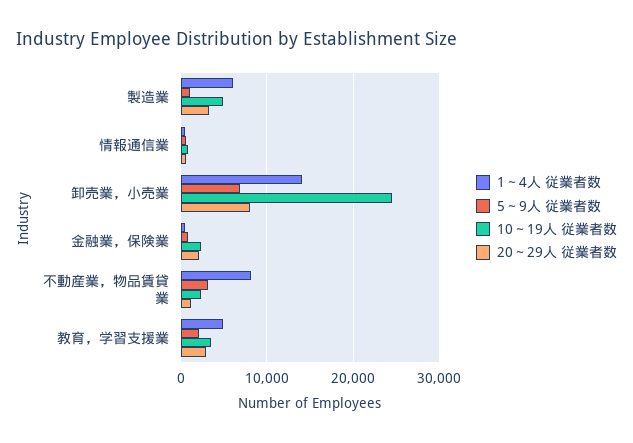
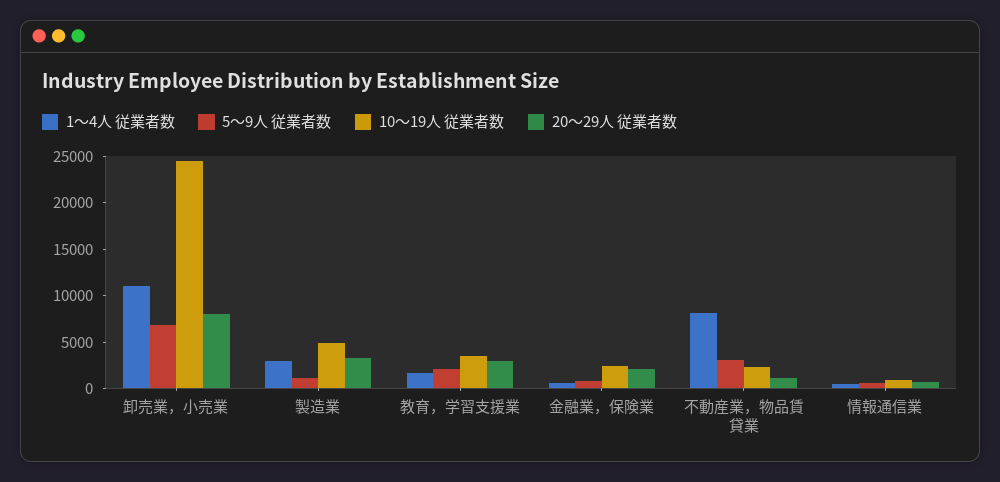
  {
    "1～4人 従業者数": {
-     "製造業": 6000,
+     "製造業": 3000,
      "情報通信業": 0,
-     "卸売業，小売業": 14000,
+     "卸売業，小売業": 11000,
      "金融業，保険業": 1000,
      "不動産業，物品賃貸業": 8000,
-     "教育，学習支援業": 5000
+     "教育，学習支援業": 2000
    },
    "5～9人 従業者数": {
      "製造業": 1000,
      "情報通信業": 1000,
      "卸売業，小売業": 7000,
      "金融業，保険業": 1000,
      "不動産業，物品賃貸業": 3000,
      "教育，学習支援業": 2000
    },
    "10～19人 従業者数": {
      "製造業": 5000,
      "情報通信業": 1000,
      "卸売業，小売業": 25000,
      "金融業，保険業": 2000,
      "不動産業，物品賃貸業": 2000,
      "教育，学習支援業": 4000
    },
    "20～29人 従業者数": {
      "製造業": 3000,
      "情報通信業": 1000,
      "卸売業，小売業": 8000,
      "金融業，保険業": 2000,
      "不動産業，物品賃貸業": 1000,
      "教育，学習支援業": 3000
    }
  }

